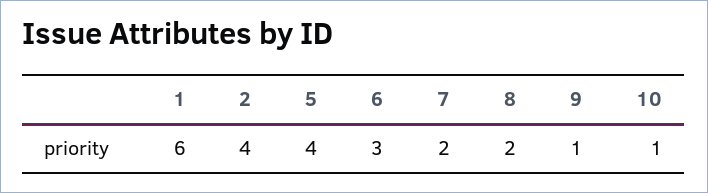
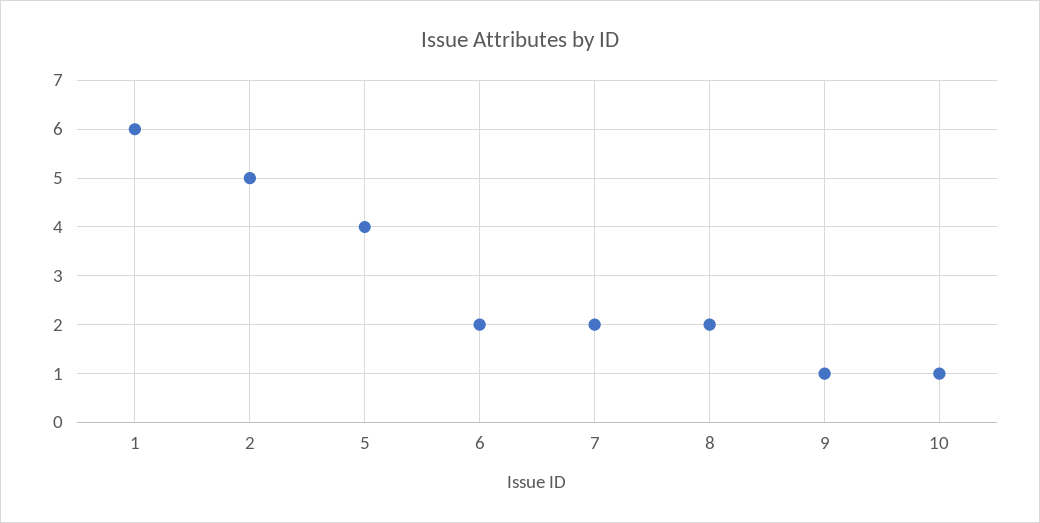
  {
    "1": 6,
-   "2": 4,
+   "2": 5,
    "5": 4,
-   "6": 3,
+   "6": 2,
    "7": 2,
    "8": 2,
    "9": 1,
    "10": 1
  }

